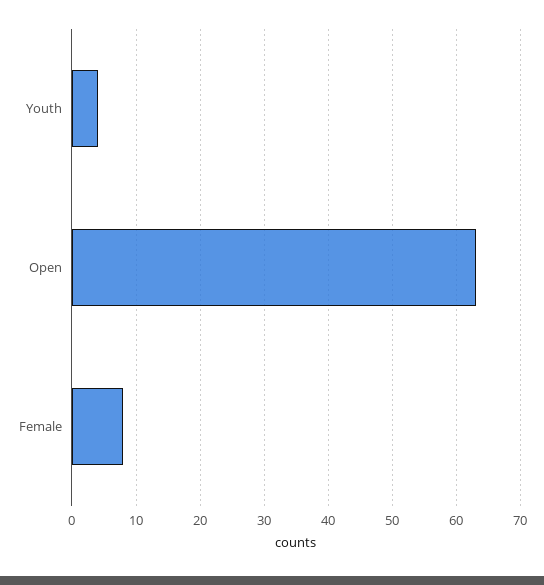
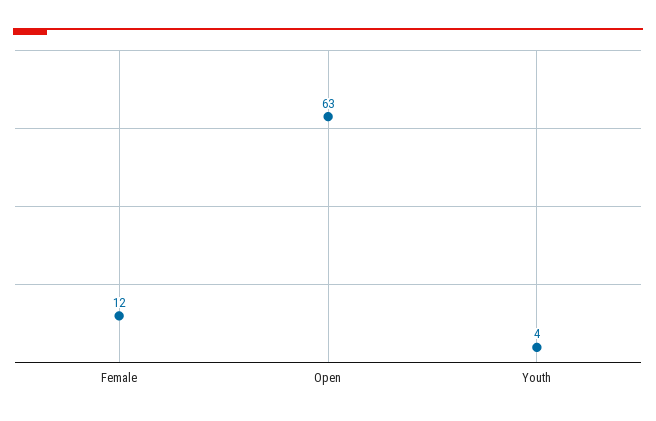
  {
    "Youth": 4,
    "Open": 63,
-   "Female": 8
+   "Female": 12
  }

